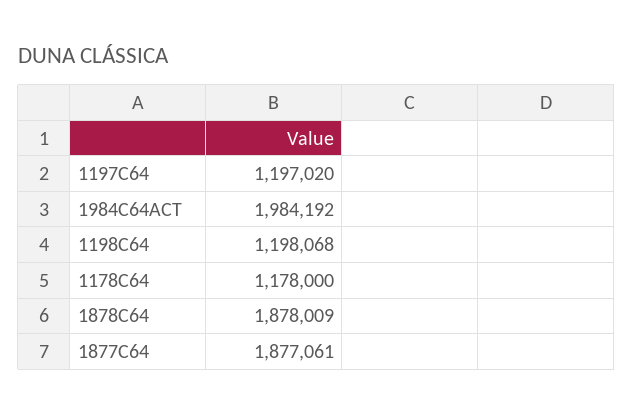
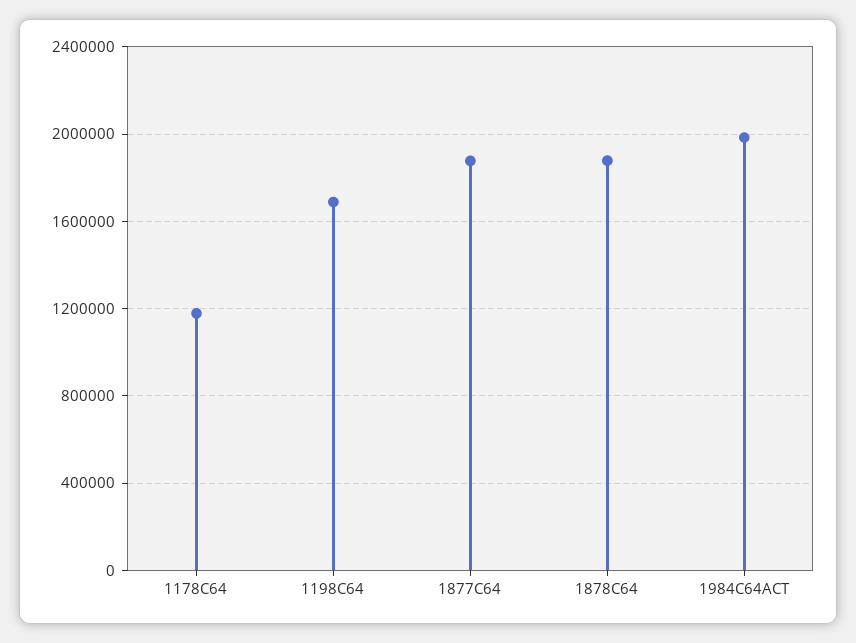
  {
-   "1197C64": 1197020,
    "1984C64ACT": 1984192,
-   "1198C64": 1198068,
+   "1198C64": 1700000,
    "1178C64": 1178000,
    "1878C64": 1878009,
    "1877C64": 1877061
  }

